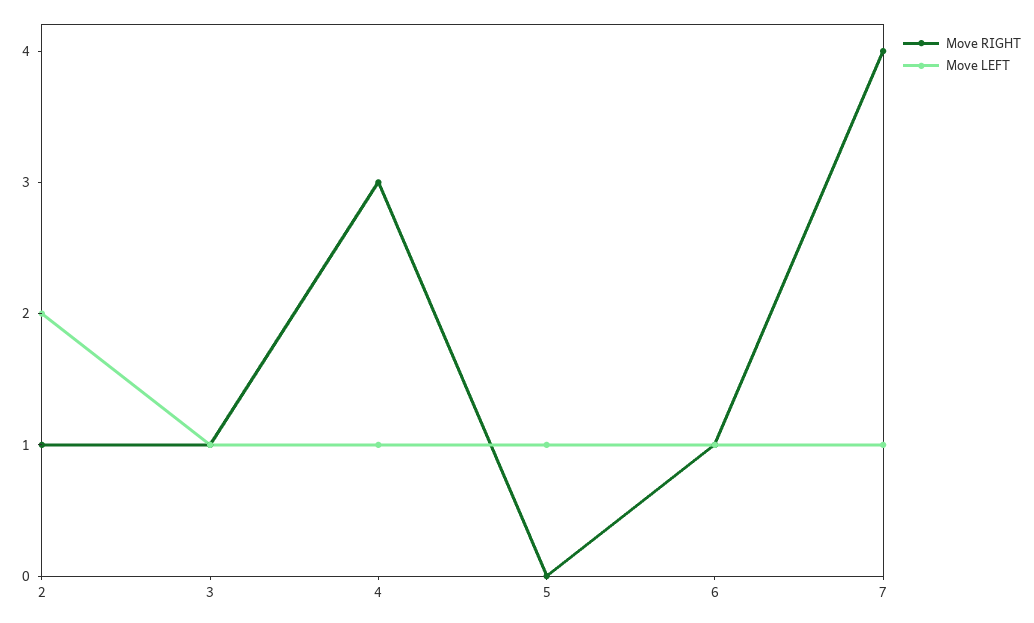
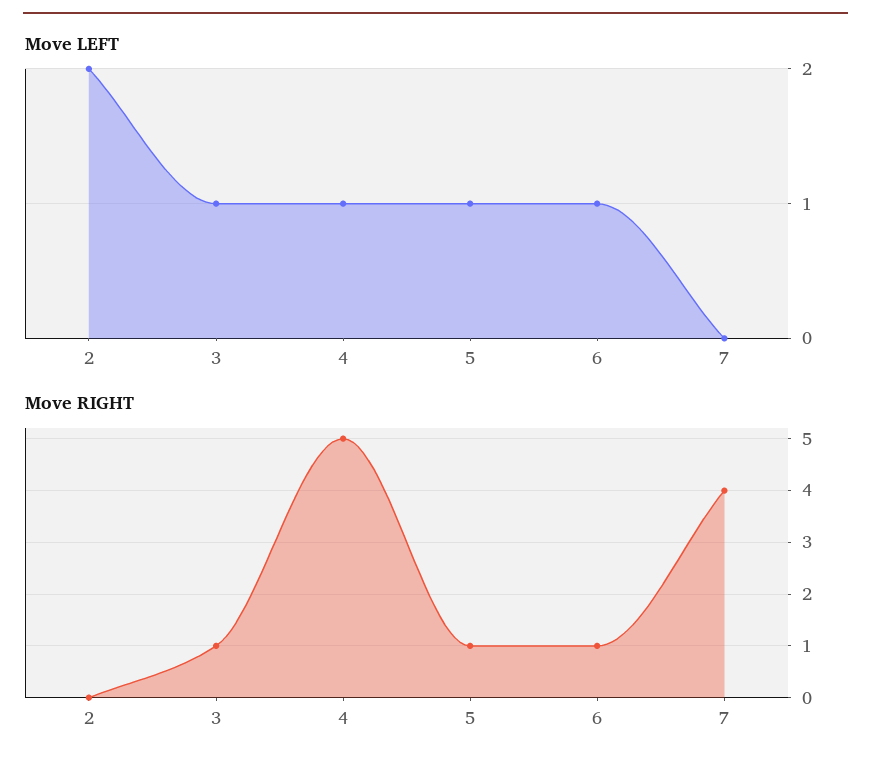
  {
    "Move RIGHT": {
-     "2": 1,
+     "2": 0,
      "3": 1,
-     "4": 3,
+     "4": 5,
-     "5": 0,
+     "5": 1,
      "6": 1,
      "7": 4
    },
    "Move LEFT": {
      "2": 2,
      "3": 1,
      "4": 1,
      "5": 1,
      "6": 1,
-     "7": 1
+     "7": 0
    }
  }

